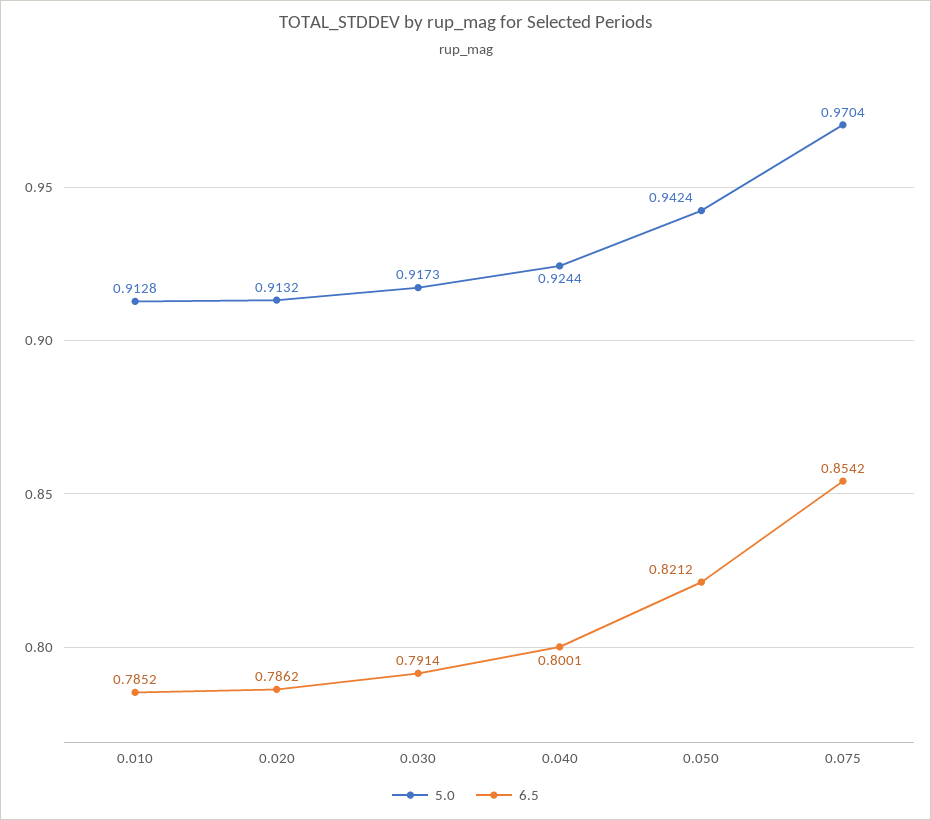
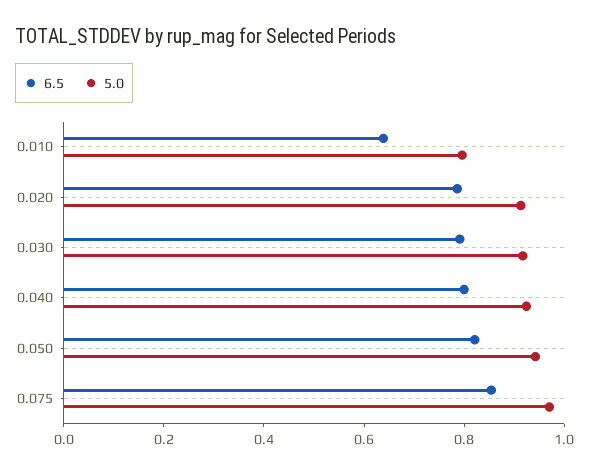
  {
    "5.0": {
-     "0.010": 0.9128,
+     "0.010": 0.8,
      "0.020": 0.9132,
      "0.030": 0.9173,
      "0.040": 0.9244,
      "0.050": 0.9424,
      "0.075": 0.9704
    },
    "6.5": {
-     "0.010": 0.7852,
+     "0.010": 0.65,
      "0.020": 0.7862,
      "0.030": 0.7914,
      "0.040": 0.8001,
      "0.050": 0.8212,
      "0.075": 0.8542
    }
  }

